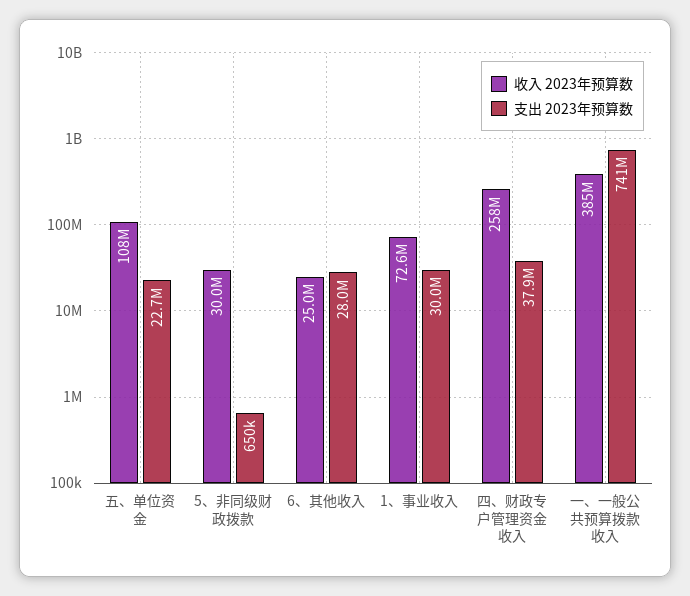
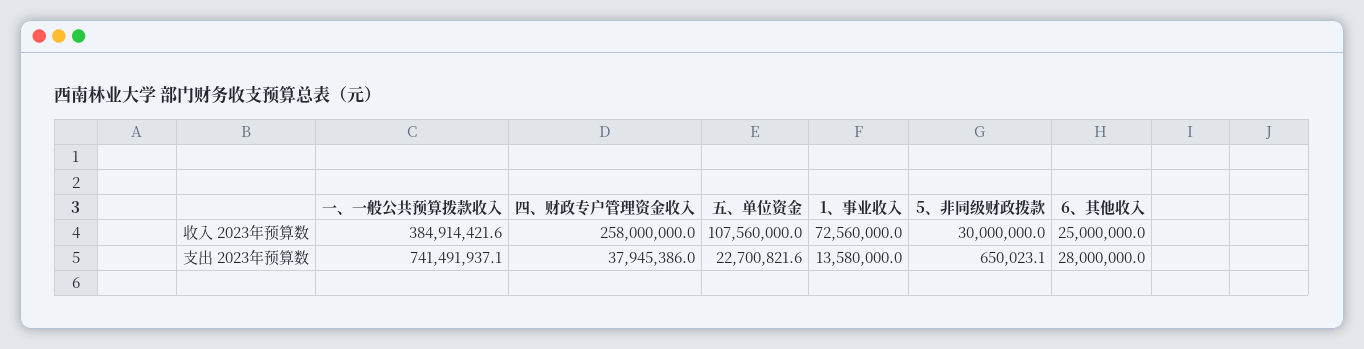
  {
    "收入 2023年预算数": {
      "五、单位资金": 107560000,
      "5、非同级财政拨款": 30000000,
      "6、其他收入": 25000000,
      "1、事业收入": 72560000,
      "四、财政专户管理资金收入": 258000000,
      "一、一般公共预算拨款收入": 384914421.6
    },
    "支出 2023年预算数": {
      "五、单位资金": 22700821.6,
      "5、非同级财政拨款": 650023.1,
      "6、其他收入": 28000000,
-     "1、事业收入": 30000000,
+     "1、事业收入": 13580000,
      "四、财政专户管理资金收入": 37945386,
      "一、一般公共预算拨款收入": 741491937.1
    }
  }

